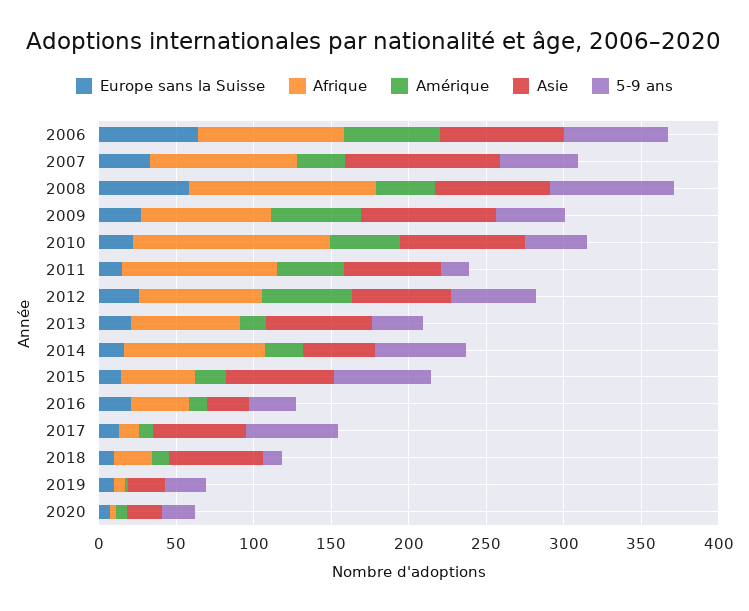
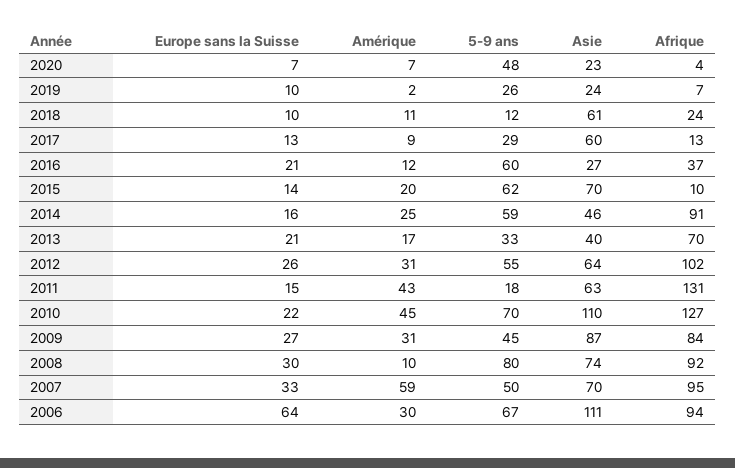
  {
    "Europe sans la Suisse": {
      "2006": 64,
      "2007": 33,
-     "2008": 60,
+     "2008": 30,
      "2009": 27,
      "2010": 22,
      "2011": 15,
      "2012": 26,
      "2013": 21,
      "2014": 16,
      "2015": 14,
      "2016": 21,
      "2017": 13,
      "2018": 10,
      "2019": 10,
      "2020": 7
    },
    "Afrique": {
      "2006": 94,
      "2007": 95,
-     "2008": 120,
+     "2008": 92,
      "2009": 84,
      "2010": 127,
-     "2011": 100,
+     "2011": 131,
-     "2012": 80,
+     "2012": 102,
      "2013": 70,
      "2014": 91,
-     "2015": 50,
+     "2015": 10,
      "2016": 37,
      "2017": 13,
      "2018": 24,
      "2019": 7,
      "2020": 4
    },
    "Amérique": {
-     "2006": 60,
+     "2006": 30,
-     "2007": 30,
+     "2007": 59,
-     "2008": 40,
+     "2008": 10,
-     "2009": 60,
+     "2009": 31,
      "2010": 45,
      "2011": 43,
-     "2012": 60,
+     "2012": 31,
      "2013": 17,
      "2014": 25,
      "2015": 20,
      "2016": 12,
      "2017": 9,
      "2018": 11,
      "2019": 2,
      "2020": 7
    },
    "Asie": {
-     "2006": 80,
+     "2006": 111,
-     "2007": 100,
+     "2007": 70,
      "2008": 74,
      "2009": 87,
-     "2010": 80,
+     "2010": 110,
      "2011": 63,
      "2012": 64,
-     "2013": 70,
+     "2013": 40,
      "2014": 46,
      "2015": 70,
      "2016": 27,
      "2017": 60,
      "2018": 61,
      "2019": 24,
      "2020": 23
    },
    "5-9 ans": {
      "2006": 67,
      "2007": 50,
      "2008": 80,
      "2009": 45,
-     "2010": 40,
+     "2010": 70,
      "2011": 18,
      "2012": 55,
      "2013": 33,
      "2014": 59,
      "2015": 62,
-     "2016": 30,
+     "2016": 60,
-     "2017": 60,
+     "2017": 29,
      "2018": 12,
      "2019": 26,
-     "2020": 20
+     "2020": 48
    }
  }

